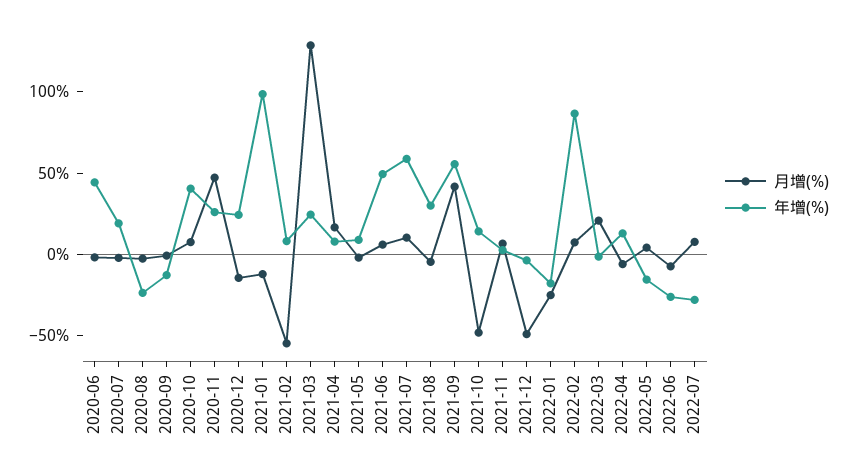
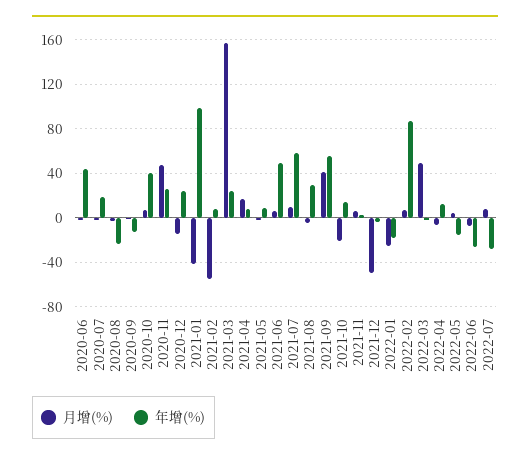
  {
    "月增(%)": {
      "2020-06": 0,
      "2020-07": 0,
      "2020-08": 0,
      "2020-09": 0,
      "2020-10": 10,
      "2020-11": 50,
      "2020-12": -10,
-     "2021-01": -10,
+     "2021-01": -40,
      "2021-02": -50,
-     "2021-03": 130,
+     "2021-03": 160,
      "2021-04": 20,
      "2021-05": 0,
      "2021-06": 10,
      "2021-07": 10,
      "2021-08": 0,
      "2021-09": 40,
-     "2021-10": -50,
+     "2021-10": -20,
      "2021-11": 10,
      "2021-12": -50,
      "2022-01": -30,
      "2022-02": 10,
-     "2022-03": 20,
+     "2022-03": 50,
      "2022-04": -10,
      "2022-05": 0,
      "2022-06": -10,
      "2022-07": 10
    },
    "年增(%)": {
      "2020-06": 40,
      "2020-07": 20,
      "2020-08": -20,
      "2020-09": -10,
      "2020-10": 40,
      "2020-11": 30,
      "2020-12": 20,
      "2021-01": 100,
      "2021-02": 10,
      "2021-03": 20,
      "2021-04": 10,
      "2021-05": 10,
      "2021-06": 50,
      "2021-07": 60,
      "2021-08": 30,
      "2021-09": 60,
      "2021-10": 10,
      "2021-11": 0,
      "2021-12": 0,
      "2022-01": -20,
      "2022-02": 90,
      "2022-03": 0,
      "2022-04": 10,
      "2022-05": -20,
      "2022-06": -30,
      "2022-07": -30
    }
  }

